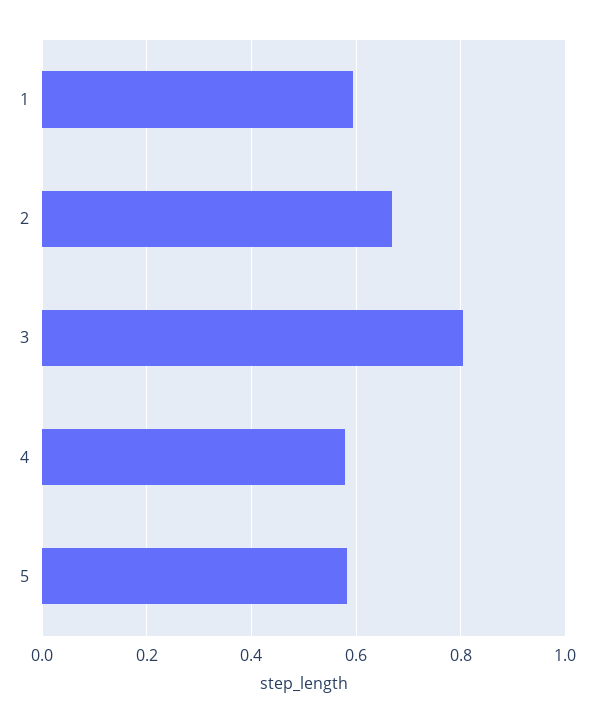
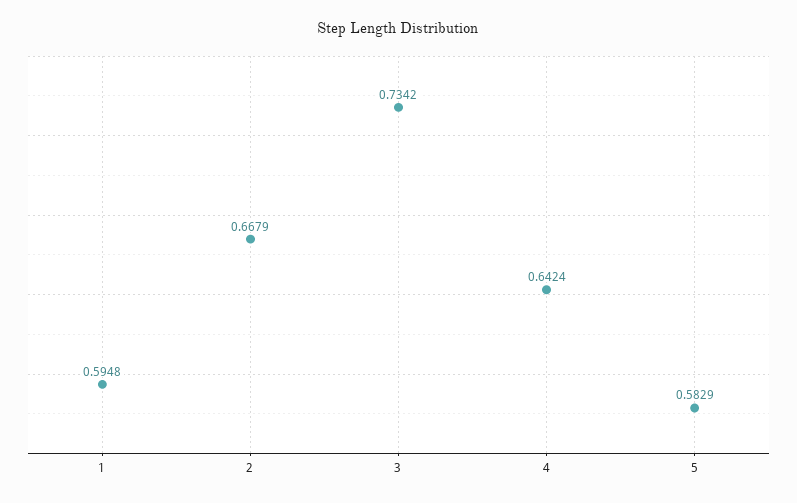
  {
    "1": 0.5948,
    "2": 0.6679,
-   "3": 0.8,
+   "3": 0.7342,
-   "4": 0.58,
+   "4": 0.6424,
    "5": 0.5829
  }

